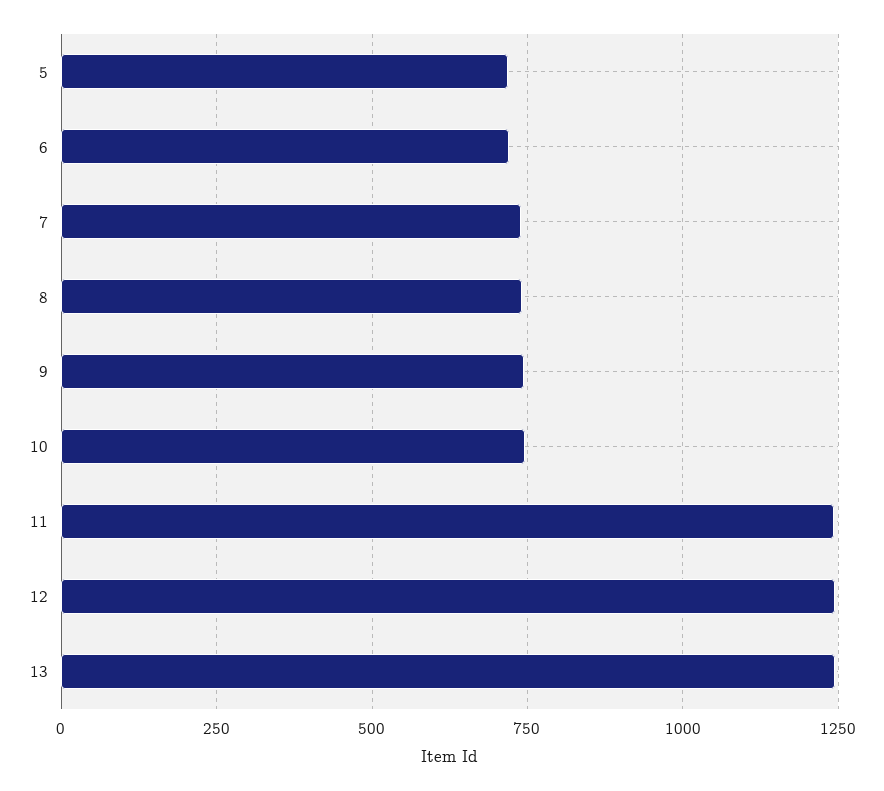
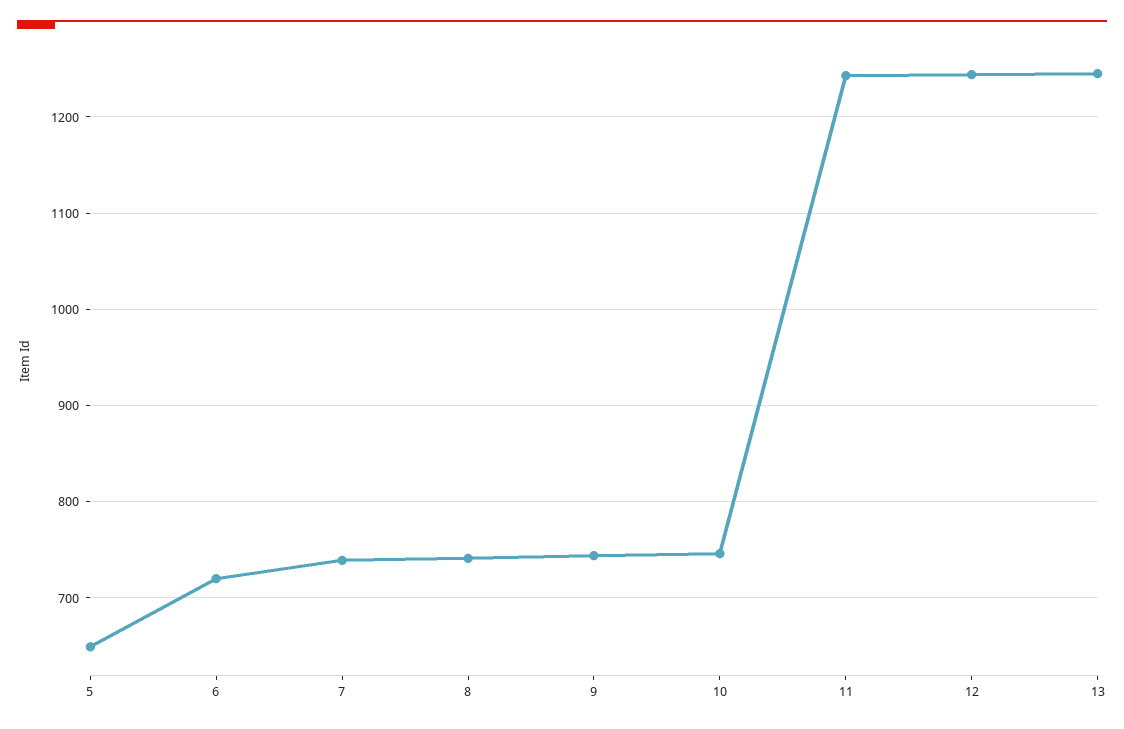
  {
-   "5": 725,
+   "5": 650,
    "6": 720,
    "7": 740,
    "8": 740,
    "9": 740,
    "10": 750,
    "11": 1240,
    "12": 1240,
    "13": 1250
  }

